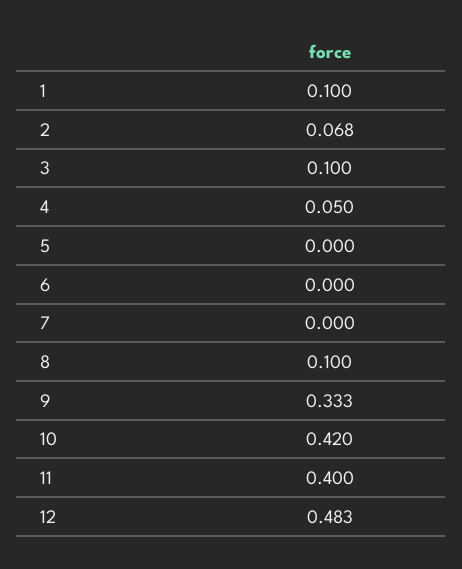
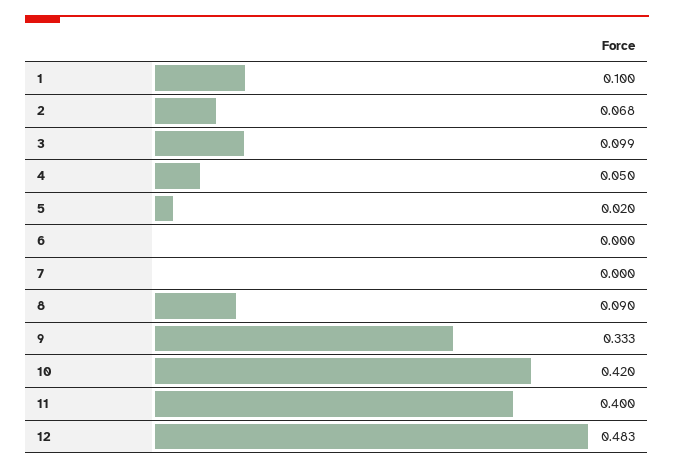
  {
    "1": 0.1,
    "2": 0.068,
-   "3": 0.1,
+   "3": 0.099,
    "4": 0.05,
-   "5": 0,
+   "5": 0.02,
    "6": 0,
    "7": 0,
-   "8": 0.1,
+   "8": 0.09,
    "9": 0.333,
    "10": 0.42,
    "11": 0.4,
    "12": 0.483
  }

